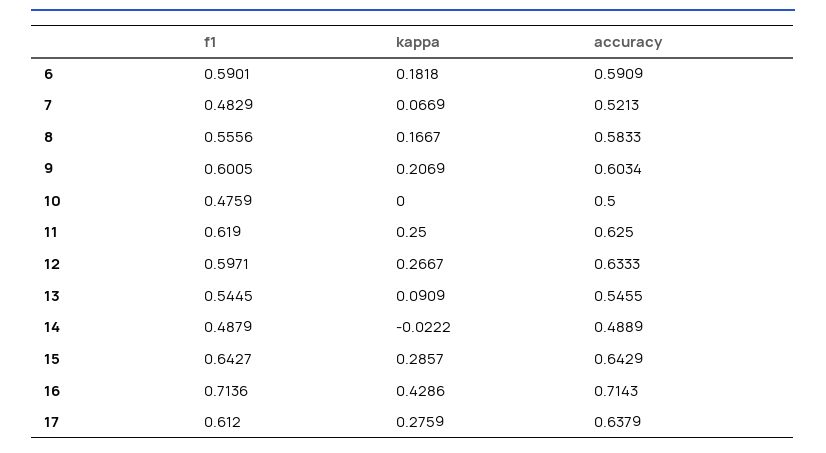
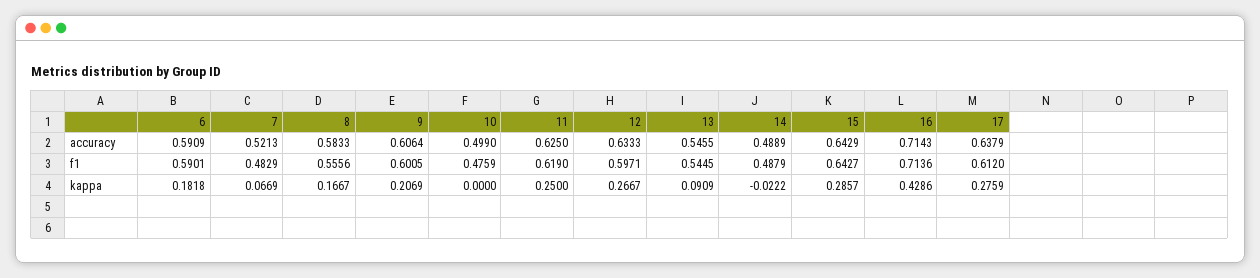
  {
    "f1": {
      "6": 0.5901,
      "7": 0.4829,
      "8": 0.5556,
      "9": 0.6005,
      "10": 0.4759,
      "11": 0.619,
      "12": 0.5971,
      "13": 0.5445,
      "14": 0.4879,
      "15": 0.6427,
      "16": 0.7136,
      "17": 0.612
    },
    "kappa": {
      "6": 0.1818,
      "7": 0.0669,
      "8": 0.1667,
      "9": 0.2069,
      "10": 0,
      "11": 0.25,
      "12": 0.2667,
      "13": 0.0909,
      "14": -0.0222,
      "15": 0.2857,
      "16": 0.4286,
      "17": 0.2759
    },
    "accuracy": {
      "6": 0.5909,
      "7": 0.5213,
      "8": 0.5833,
-     "9": 0.6034,
+     "9": 0.6064,
-     "10": 0.5,
+     "10": 0.499,
      "11": 0.625,
      "12": 0.6333,
      "13": 0.5455,
      "14": 0.4889,
      "15": 0.6429,
      "16": 0.7143,
      "17": 0.6379
    }
  }

